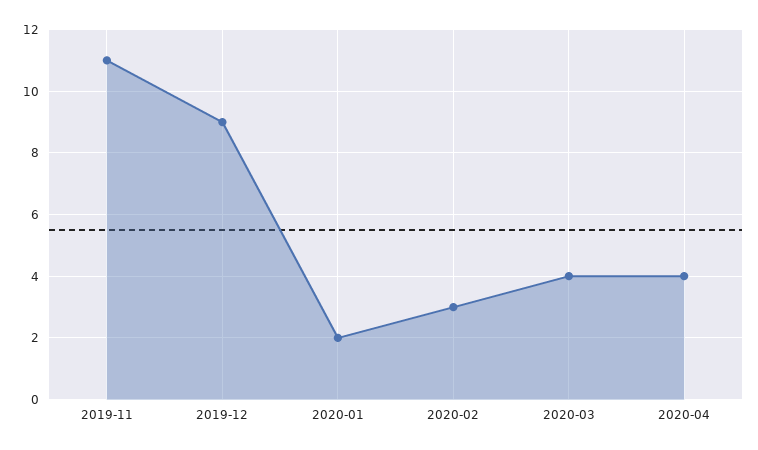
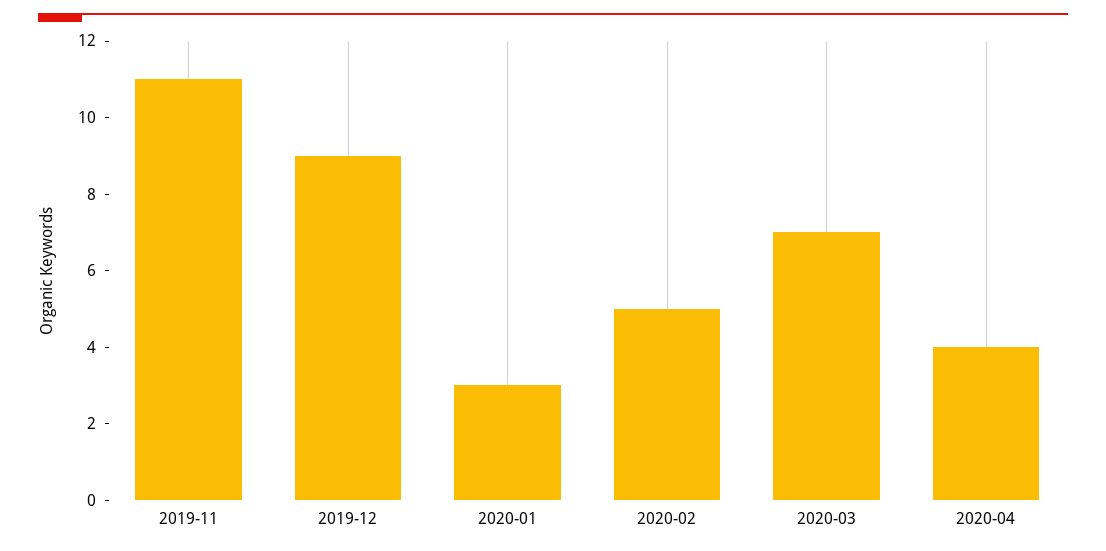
  {
    "2019-11": 11,
    "2019-12": 9,
-   "2020-01": 2,
+   "2020-01": 3,
-   "2020-02": 3,
+   "2020-02": 5,
-   "2020-03": 4,
+   "2020-03": 7,
    "2020-04": 4
  }

